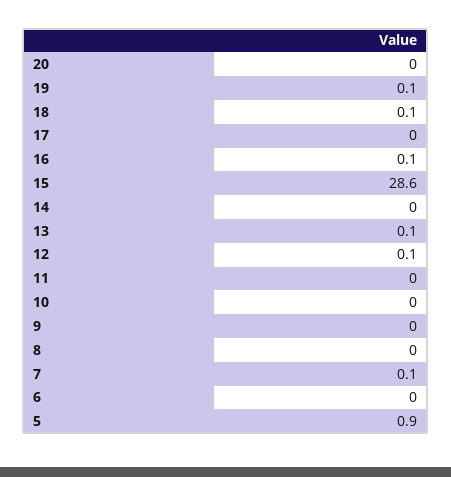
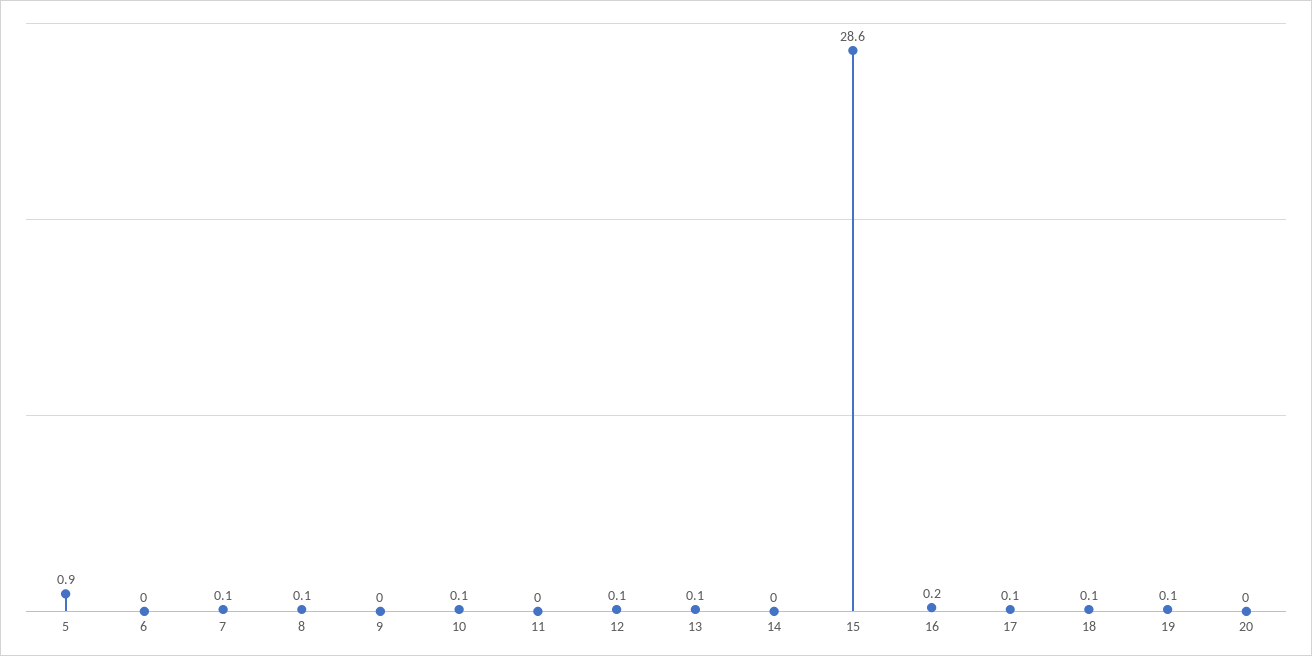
  {
    "20": 0,
    "19": 0.1,
    "18": 0.1,
-   "17": 0,
+   "17": 0.1,
-   "16": 0.1,
+   "16": 0.2,
    "15": 28.6,
    "14": 0,
    "13": 0.1,
    "12": 0.1,
    "11": 0,
-   "10": 0,
+   "10": 0.1,
    "9": 0,
-   "8": 0,
+   "8": 0.1,
    "7": 0.1,
    "6": 0,
    "5": 0.9
  }

